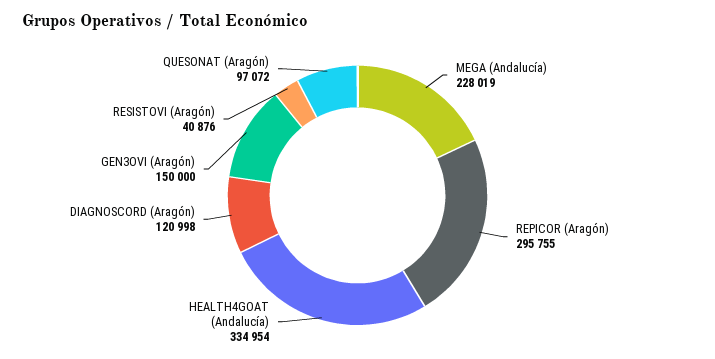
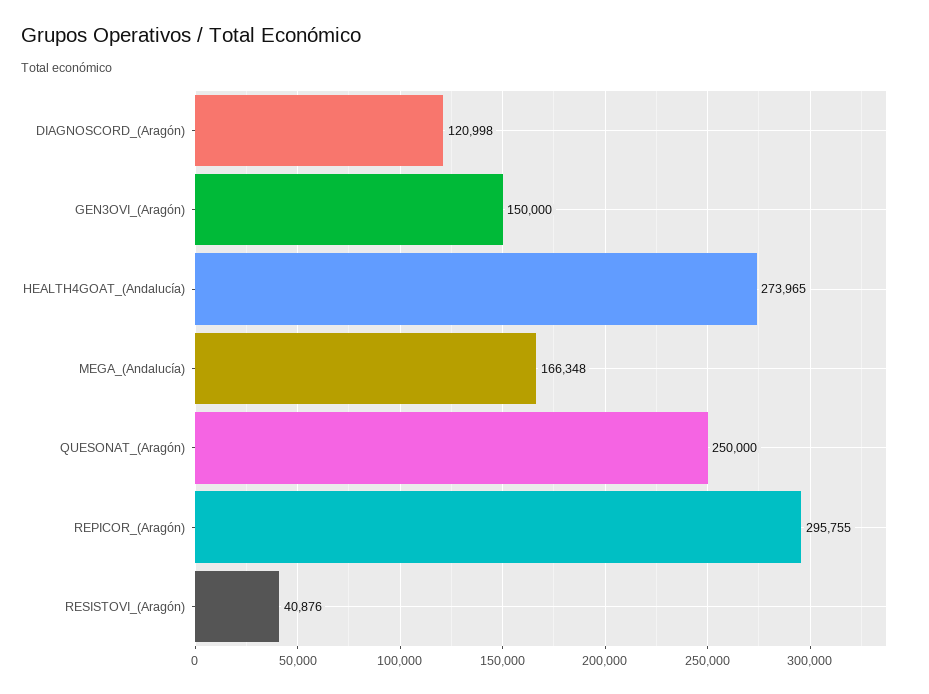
  {
-   "MEGA (Andalucía)": 228019,
+   "MEGA (Andalucía)": 166348,
    "REPICOR (Aragón)": 295755,
-   "HEALTH4GOAT (Andalucía)": 334954,
+   "HEALTH4GOAT (Andalucía)": 273965,
    "DIAGNOSCORD (Aragón)": 120998,
    "GEN3OVI (Aragón)": 150000,
    "RESISTOVI (Aragón)": 40876,
-   "QUESONAT (Aragón)": 97072
+   "QUESONAT (Aragón)": 250000
  }

